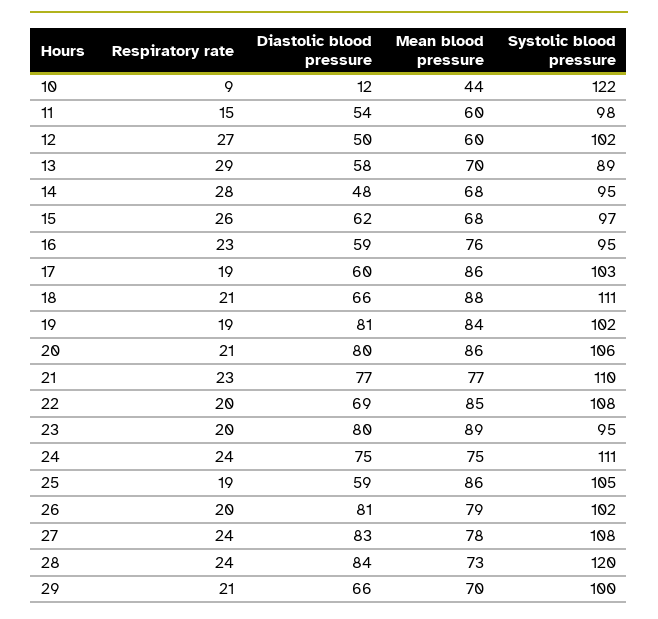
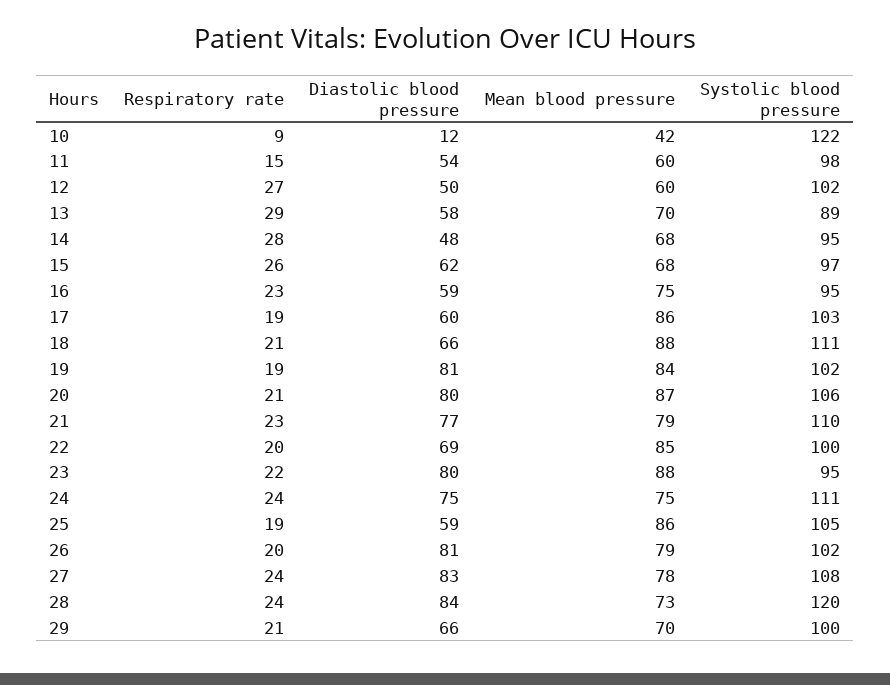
  {
    "Respiratory rate": {
      "10": 9,
      "11": 15,
      "12": 27,
      "13": 29,
      "14": 28,
      "15": 26,
      "16": 23,
      "17": 19,
      "18": 21,
      "19": 19,
      "20": 21,
      "21": 23,
      "22": 20,
-     "23": 20,
+     "23": 22,
      "24": 24,
      "25": 19,
      "26": 20,
      "27": 24,
      "28": 24,
      "29": 21
    },
    "Diastolic blood pressure": {
      "10": 12,
      "11": 54,
      "12": 50,
      "13": 58,
      "14": 48,
      "15": 62,
      "16": 59,
      "17": 60,
      "18": 66,
      "19": 81,
      "20": 80,
      "21": 77,
      "22": 69,
      "23": 80,
      "24": 75,
      "25": 59,
      "26": 81,
      "27": 83,
      "28": 84,
      "29": 66
    },
    "Mean blood pressure": {
-     "10": 44,
+     "10": 42,
      "11": 60,
      "12": 60,
      "13": 70,
      "14": 68,
      "15": 68,
-     "16": 76,
+     "16": 75,
      "17": 86,
      "18": 88,
      "19": 84,
-     "20": 86,
+     "20": 87,
-     "21": 77,
+     "21": 79,
      "22": 85,
-     "23": 89,
+     "23": 88,
      "24": 75,
      "25": 86,
      "26": 79,
      "27": 78,
      "28": 73,
      "29": 70
    },
    "Systolic blood pressure": {
      "10": 122,
      "11": 98,
      "12": 102,
      "13": 89,
      "14": 95,
      "15": 97,
      "16": 95,
      "17": 103,
      "18": 111,
      "19": 102,
      "20": 106,
      "21": 110,
-     "22": 108,
+     "22": 100,
      "23": 95,
      "24": 111,
      "25": 105,
      "26": 102,
      "27": 108,
      "28": 120,
      "29": 100
    }
  }

